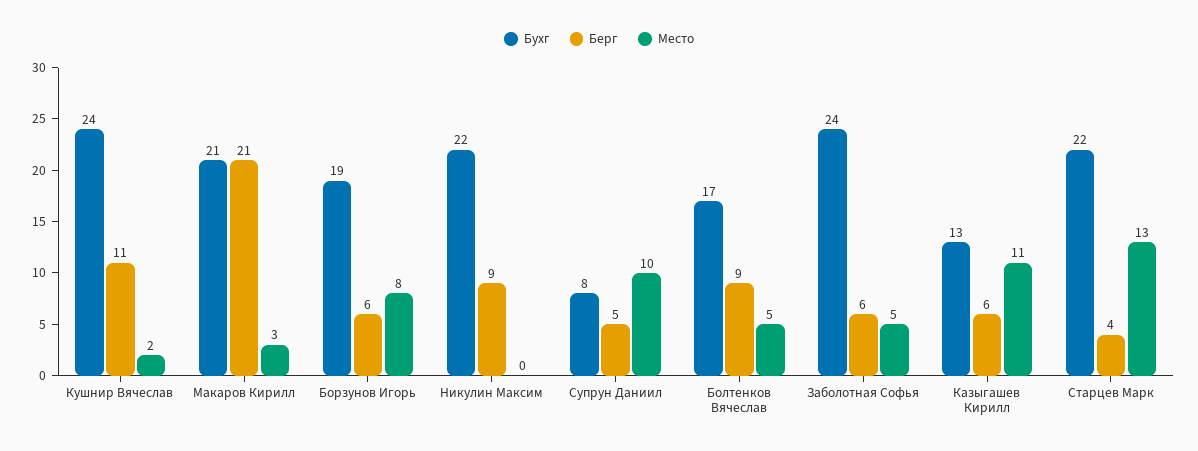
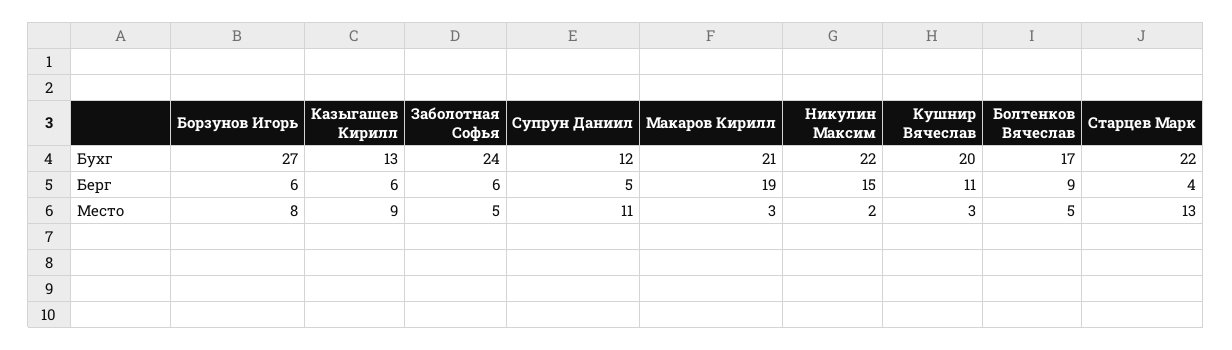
  {
    "Бухг": {
-     "Кушнир Вячеслав": 24,
+     "Кушнир Вячеслав": 20,
      "Макаров Кирилл": 21,
-     "Борзунов Игорь": 19,
+     "Борзунов Игорь": 27,
      "Никулин Максим": 22,
-     "Супрун Даниил": 8,
+     "Супрун Даниил": 12,
      "Болтенков Вячеслав": 17,
      "Заболотная Софья": 24,
      "Казыгашев Кирилл": 13,
      "Старцев Марк": 22
    },
    "Берг": {
      "Кушнир Вячеслав": 11,
-     "Макаров Кирилл": 21,
+     "Макаров Кирилл": 19,
      "Борзунов Игорь": 6,
-     "Никулин Максим": 9,
+     "Никулин Максим": 15,
      "Супрун Даниил": 5,
      "Болтенков Вячеслав": 9,
      "Заболотная Софья": 6,
      "Казыгашев Кирилл": 6,
      "Старцев Марк": 4
    },
    "Место": {
-     "Кушнир Вячеслав": 2,
+     "Кушнир Вячеслав": 3,
      "Макаров Кирилл": 3,
      "Борзунов Игорь": 8,
-     "Никулин Максим": 0,
+     "Никулин Максим": 2,
-     "Супрун Даниил": 10,
+     "Супрун Даниил": 11,
      "Болтенков Вячеслав": 5,
      "Заболотная Софья": 5,
-     "Казыгашев Кирилл": 11,
+     "Казыгашев Кирилл": 9,
      "Старцев Марк": 13
    }
  }

